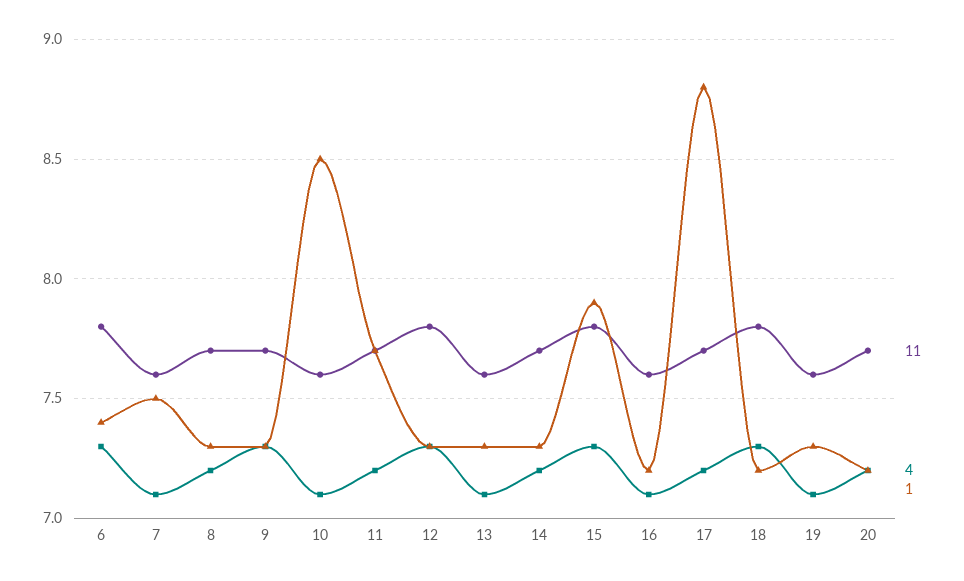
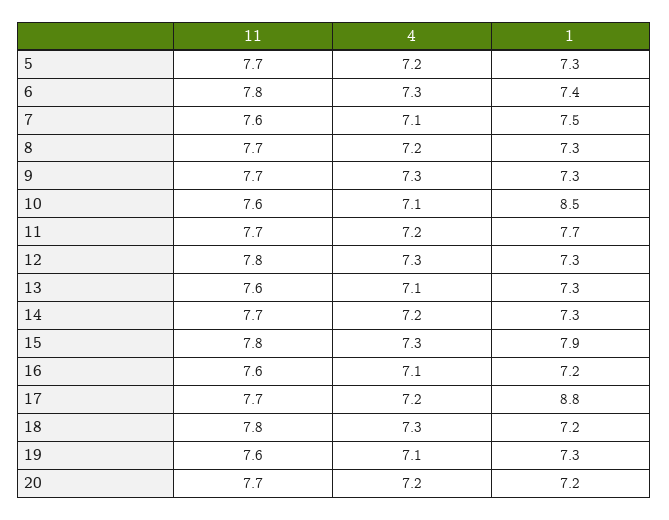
  {
    "11": {
      "6": 7.8,
      "7": 7.6,
      "8": 7.7,
      "9": 7.7,
      "10": 7.6,
      "11": 7.7,
      "12": 7.8,
      "13": 7.6,
      "14": 7.7,
      "15": 7.8,
      "16": 7.6,
      "17": 7.7,
      "18": 7.8,
      "19": 7.6,
-     "20": 7.7
+     "20": 7.7,
+     "5": 7.7
    },
    "4": {
      "6": 7.3,
      "7": 7.1,
      "8": 7.2,
      "9": 7.3,
      "10": 7.1,
      "11": 7.2,
      "12": 7.3,
      "13": 7.1,
      "14": 7.2,
      "15": 7.3,
      "16": 7.1,
      "17": 7.2,
      "18": 7.3,
      "19": 7.1,
-     "20": 7.2
+     "20": 7.2,
+     "5": 7.2
    },
    "1": {
      "6": 7.4,
      "7": 7.5,
      "8": 7.3,
      "9": 7.3,
      "10": 8.5,
      "11": 7.7,
      "12": 7.3,
      "13": 7.3,
      "14": 7.3,
      "15": 7.9,
      "16": 7.2,
      "17": 8.8,
      "18": 7.2,
      "19": 7.3,
-     "20": 7.2
+     "20": 7.2,
+     "5": 7.3
    }
  }

